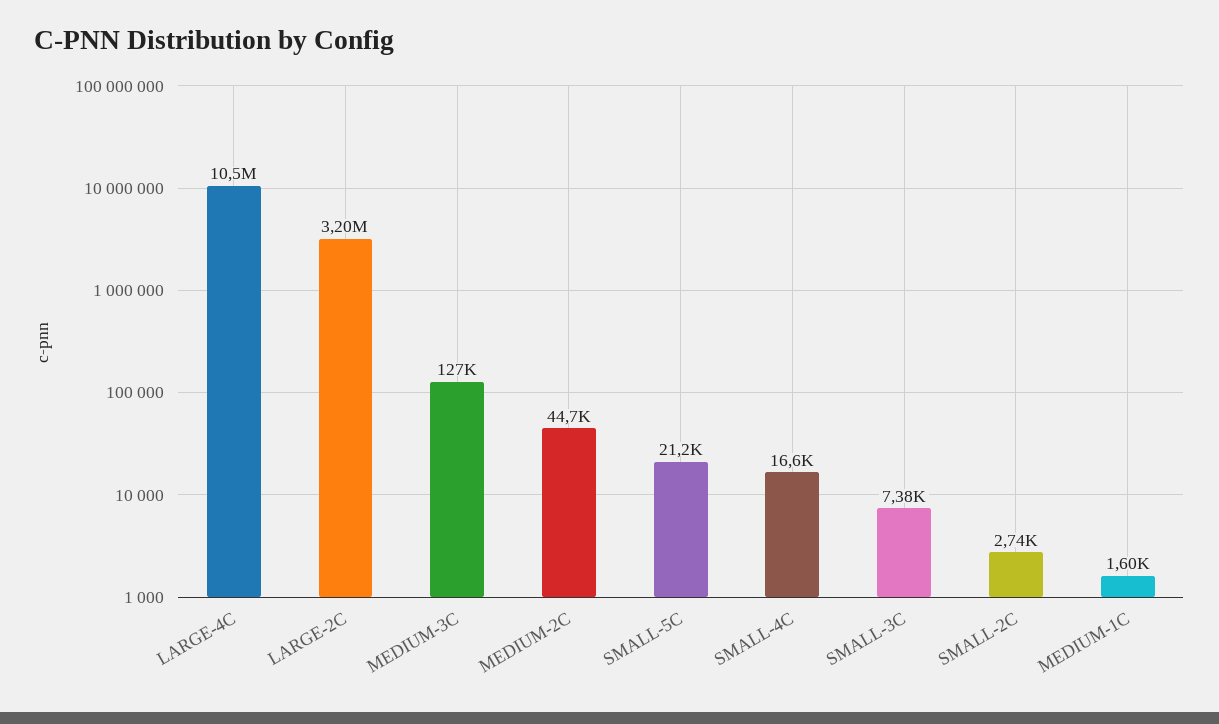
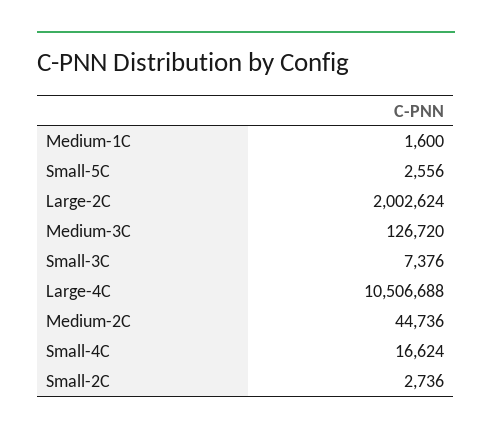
  {
    "LARGE-4C": 10506688,
-   "LARGE-2C": 3200000,
+   "LARGE-2C": 2002624,
    "MEDIUM-3C": 126720,
    "MEDIUM-2C": 44736,
-   "SMALL-5C": 21200,
+   "SMALL-5C": 2556,
    "SMALL-4C": 16624,
    "SMALL-3C": 7376,
    "SMALL-2C": 2736,
    "MEDIUM-1C": 1600
  }

